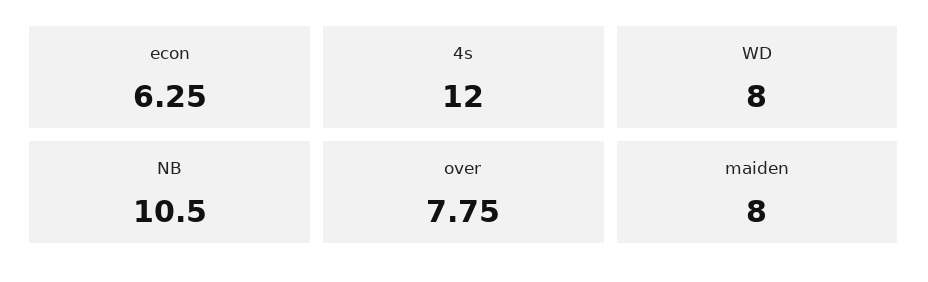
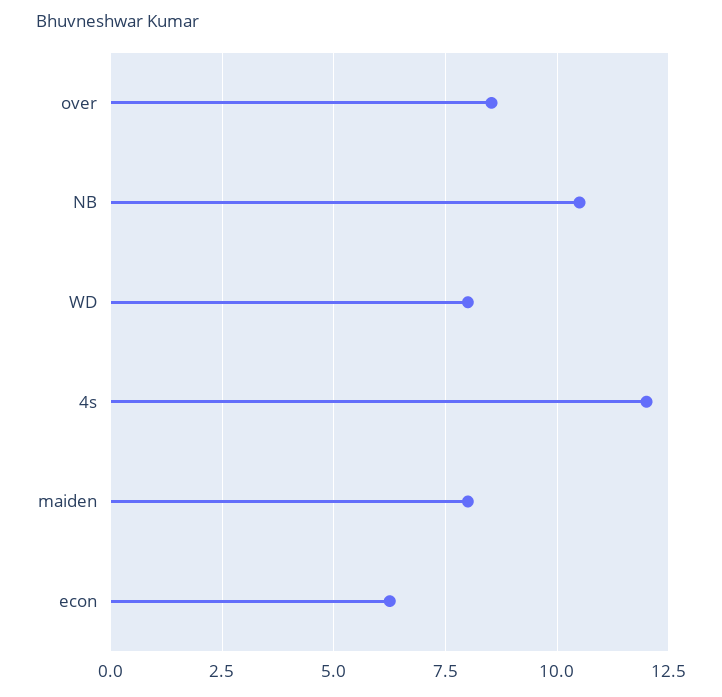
  {
    "econ": 6.25,
    "4s": 12,
    "WD": 8,
    "NB": 10.5,
-   "over": 7.75,
+   "over": 8.5,
    "maiden": 8
  }

